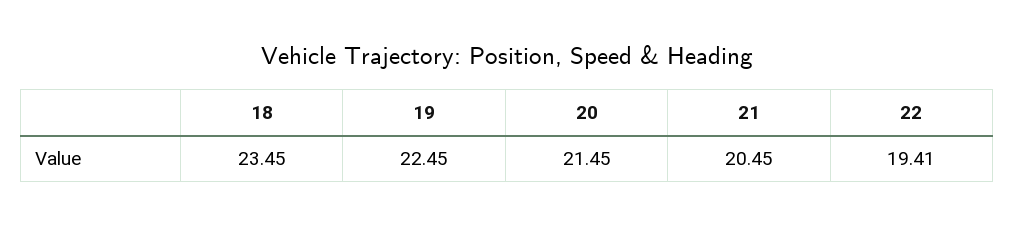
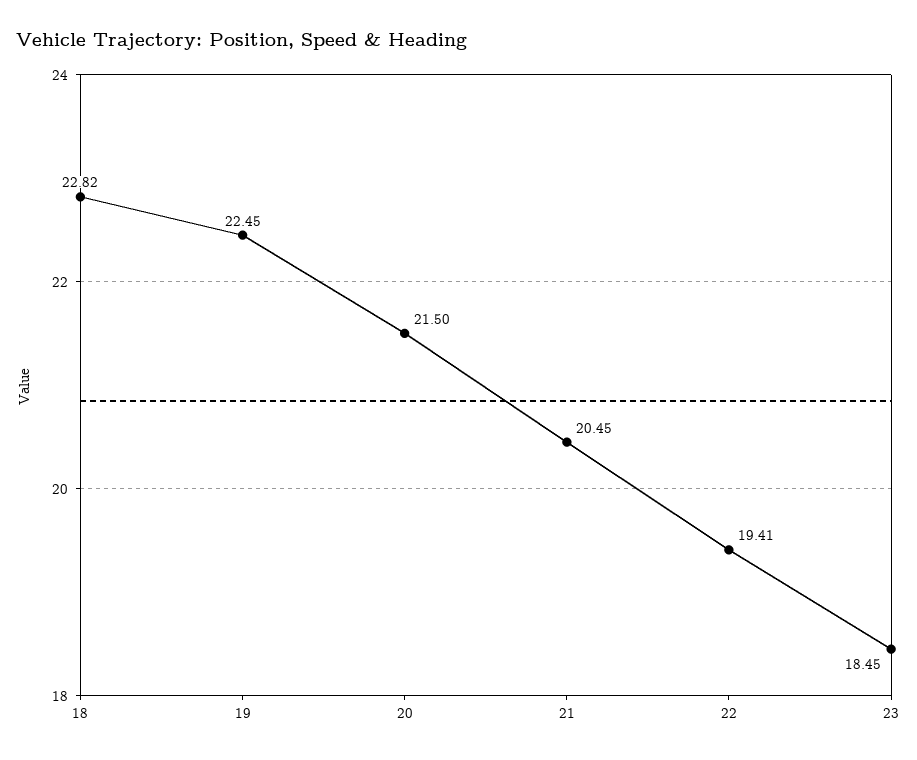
  {
-   "18": 23.45,
+   "18": 22.82,
    "19": 22.45,
-   "20": 21.45,
+   "20": 21.5,
    "21": 20.45,
-   "22": 19.41
+   "22": 19.41,
+   "23": 18.45
  }

